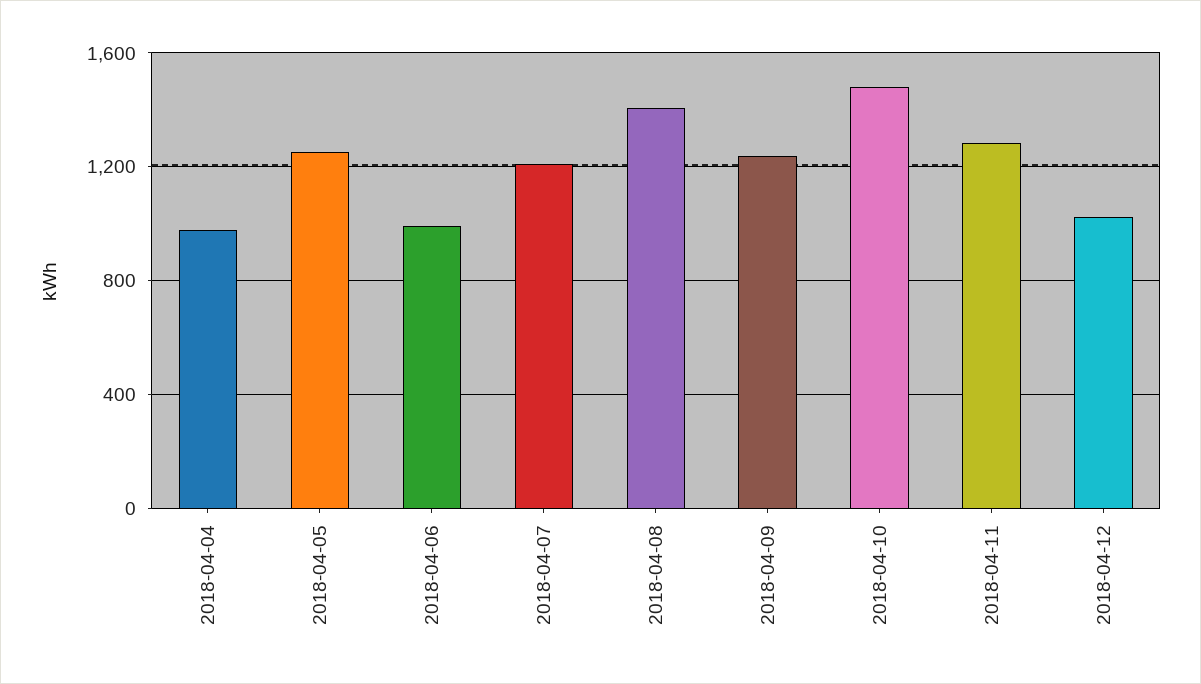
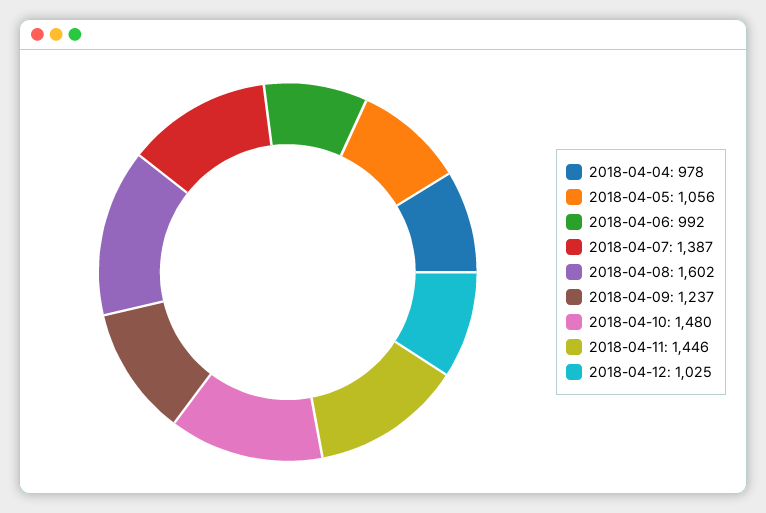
  {
    "2018-04-04": 978,
-   "2018-04-05": 1250,
+   "2018-04-05": 1056,
    "2018-04-06": 992,
-   "2018-04-07": 1200,
+   "2018-04-07": 1387,
-   "2018-04-08": 1400,
+   "2018-04-08": 1602,
    "2018-04-09": 1237,
    "2018-04-10": 1480,
-   "2018-04-11": 1300,
+   "2018-04-11": 1446,
    "2018-04-12": 1025
  }

